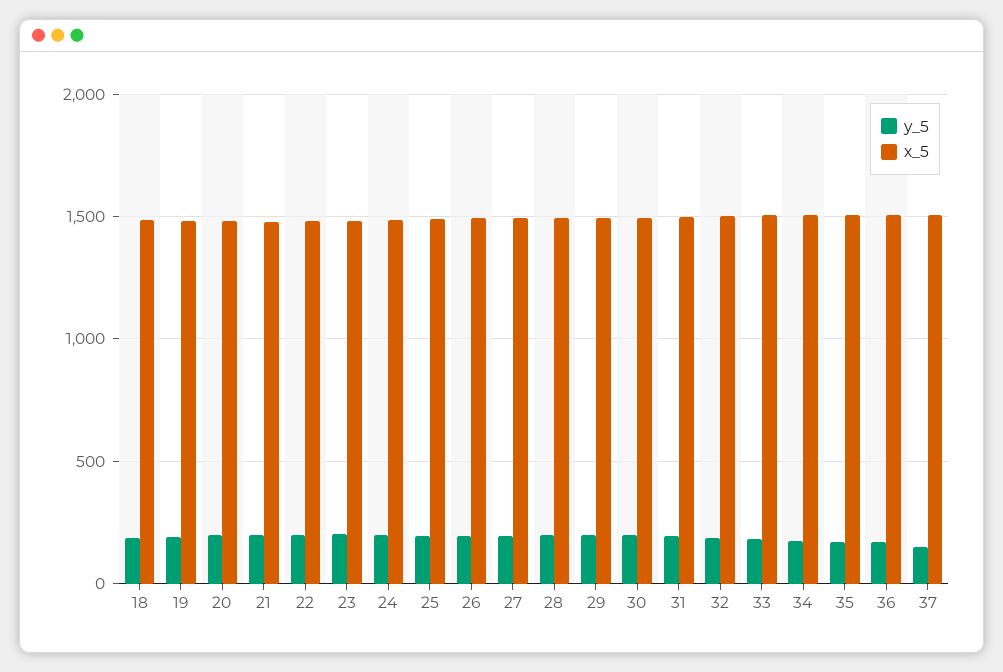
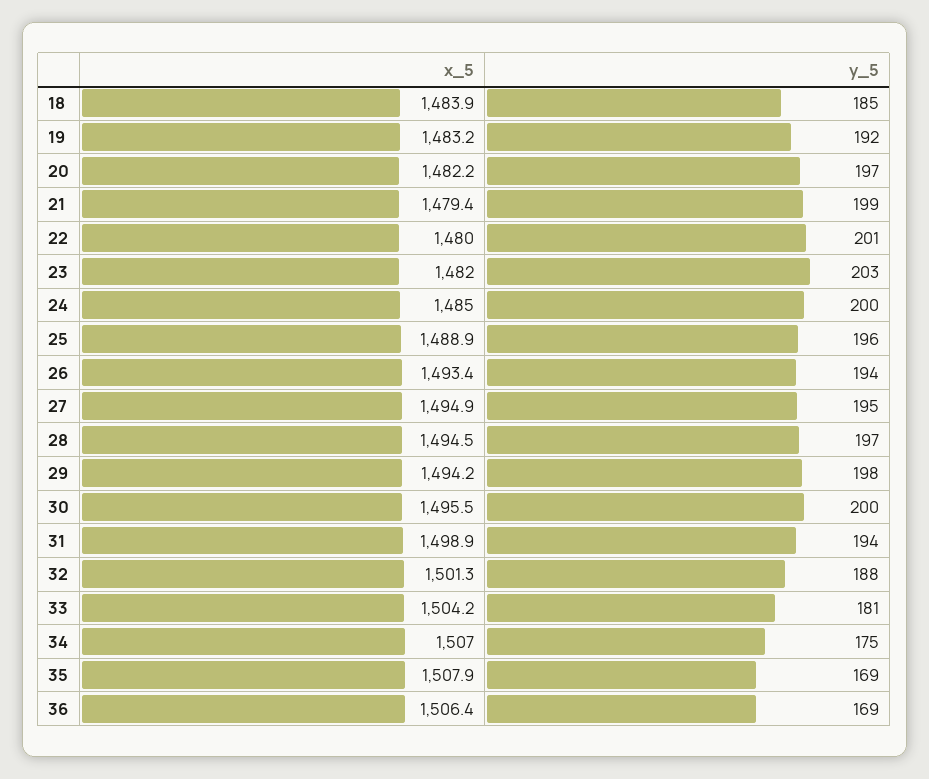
  {
    "y_5": {
      "18": 185,
      "19": 192,
      "20": 197,
      "21": 199,
      "22": 201,
      "23": 203,
      "24": 200,
      "25": 196,
      "26": 194,
      "27": 195,
      "28": 197,
      "29": 198,
      "30": 200,
      "31": 194,
      "32": 188,
      "33": 181,
      "34": 175,
      "35": 169,
-     "36": 169,
+     "36": 169
-     "37": 150
    },
    "x_5": {
      "18": 1483.9,
      "19": 1483.2,
      "20": 1482.2,
      "21": 1479.4,
      "22": 1480,
      "23": 1482,
      "24": 1485,
      "25": 1488.9,
      "26": 1493.4,
      "27": 1494.9,
      "28": 1494.5,
      "29": 1494.2,
      "30": 1495.5,
      "31": 1498.9,
      "32": 1501.3,
      "33": 1504.2,
      "34": 1507,
      "35": 1507.9,
-     "36": 1506.4,
+     "36": 1506.4
-     "37": 1500
    }
  }

